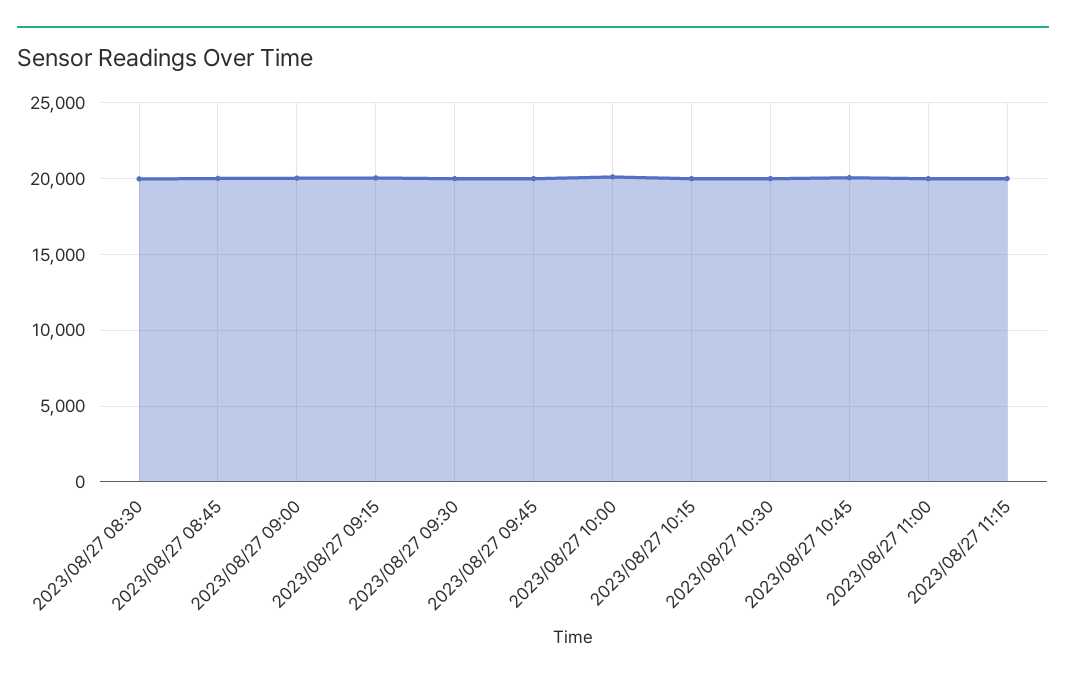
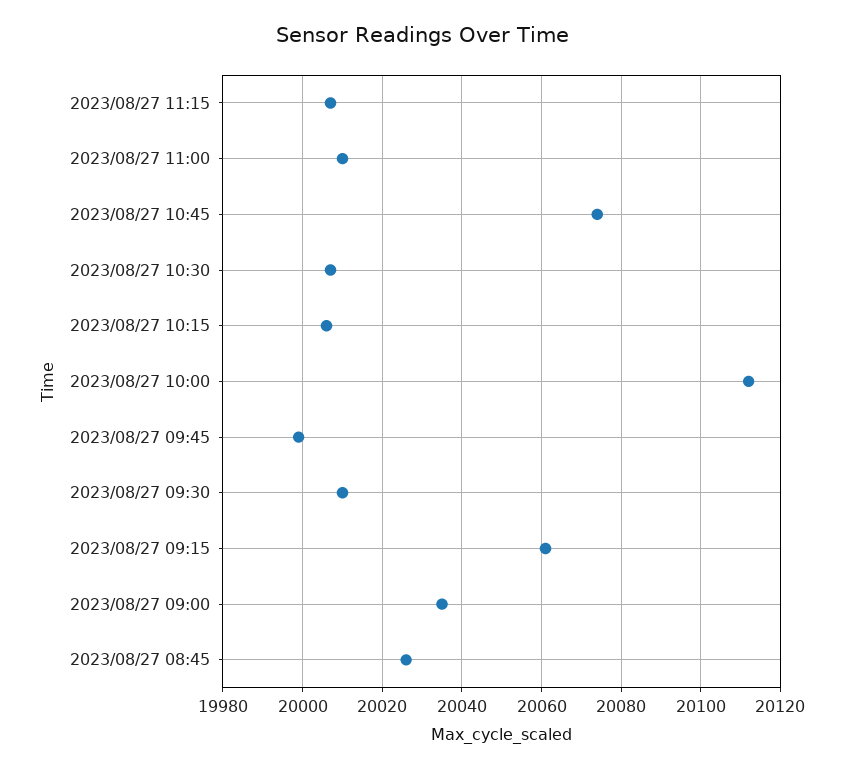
  {
-   "2023/08/27 08:30": 20000,
    "2023/08/27 08:45": 20025,
    "2023/08/27 09:00": 20035,
    "2023/08/27 09:15": 20060,
    "2023/08/27 09:30": 20010,
    "2023/08/27 09:45": 20000,
    "2023/08/27 10:00": 20110,
    "2023/08/27 10:15": 20005,
    "2023/08/27 10:30": 20005,
    "2023/08/27 10:45": 20075,
    "2023/08/27 11:00": 20010,
    "2023/08/27 11:15": 20005
  }

